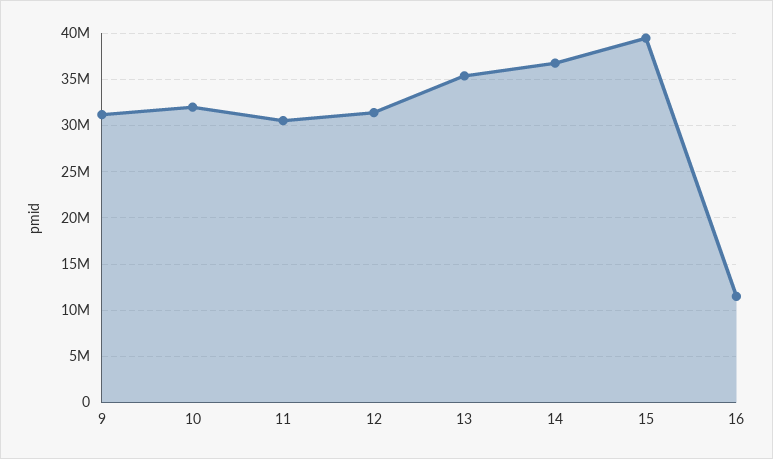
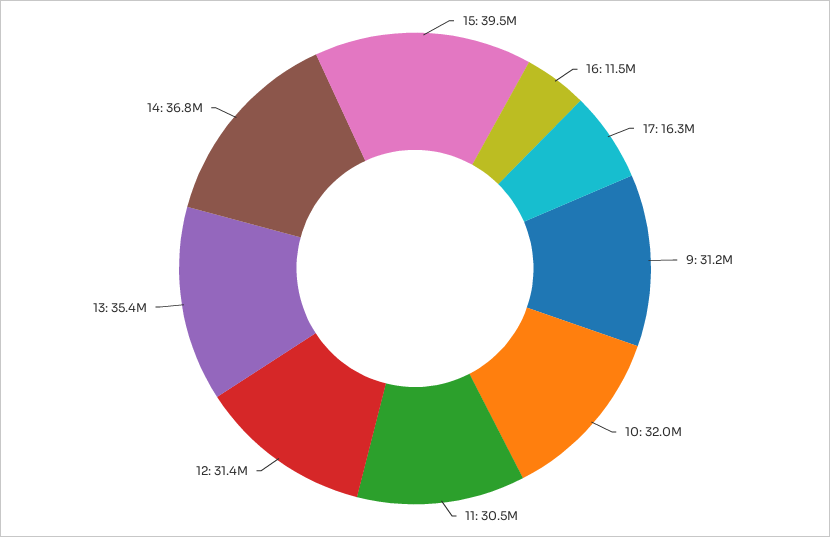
  {
    "9": 31200000,
    "10": 32000000,
    "11": 30500000,
    "12": 31400000,
    "13": 35400000,
    "14": 36800000,
    "15": 39500000,
-   "16": 11500000
+   "16": 11500000,
+   "17": 16300000
  }

